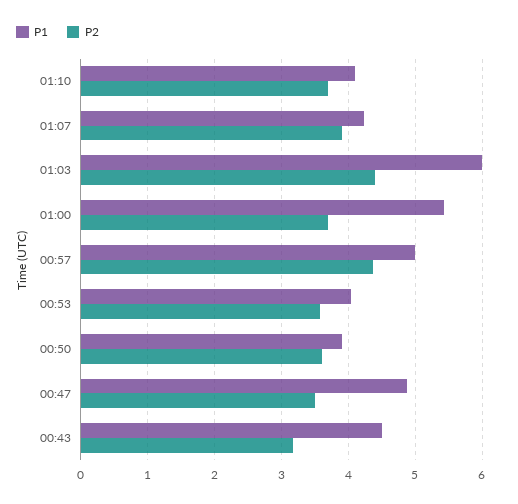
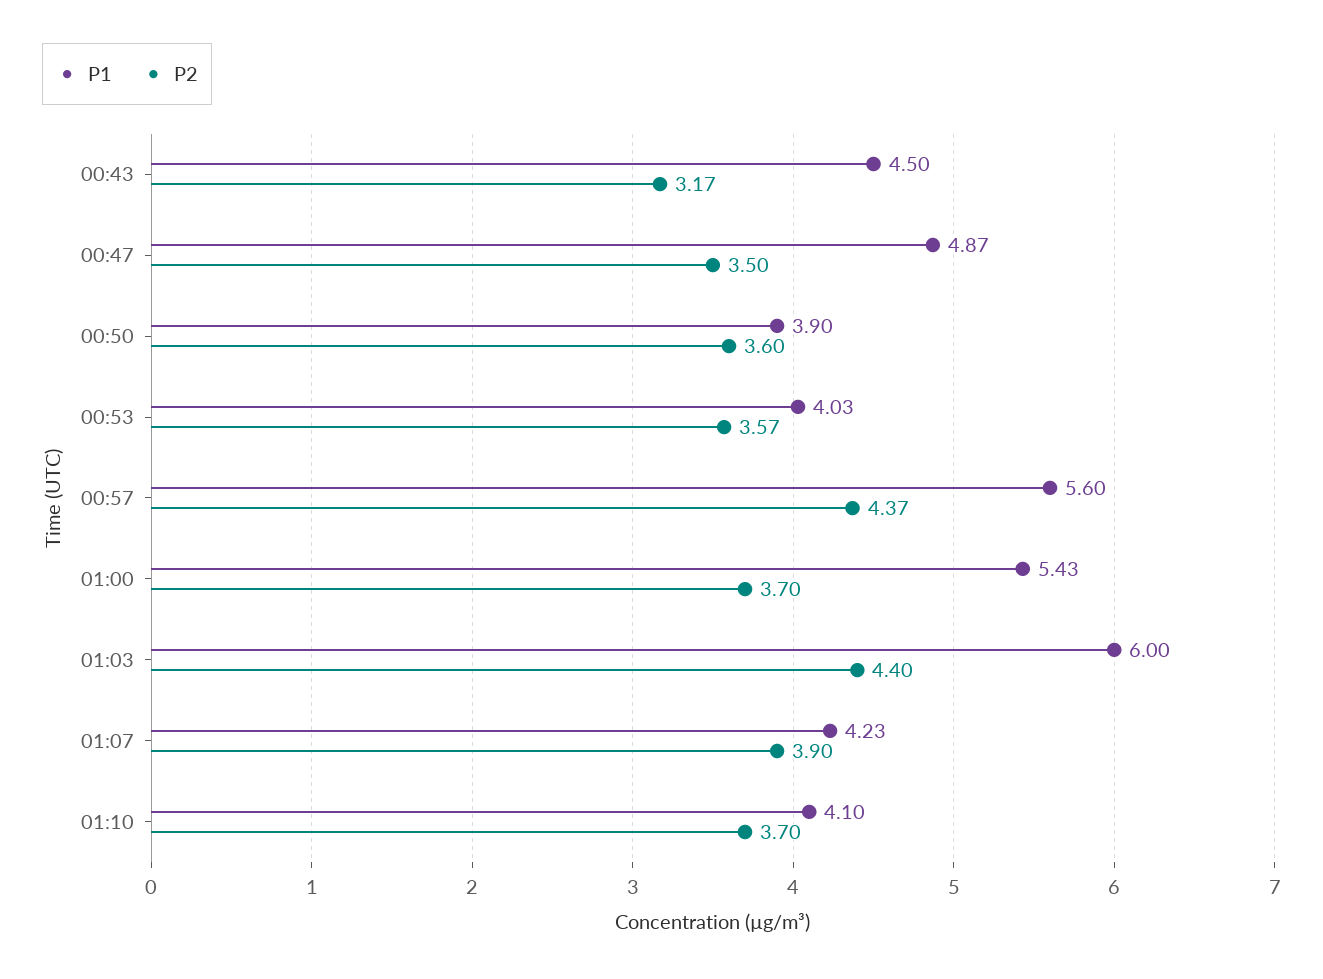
  {
    "P1": {
      "01:10": 4.1,
      "01:07": 4.23,
      "01:03": 6,
      "01:00": 5.43,
-     "00:57": 5,
+     "00:57": 5.6,
      "00:53": 4.03,
      "00:50": 3.9,
      "00:47": 4.87,
      "00:43": 4.5
    },
    "P2": {
      "01:10": 3.7,
      "01:07": 3.9,
      "01:03": 4.4,
      "01:00": 3.7,
      "00:57": 4.37,
      "00:53": 3.57,
      "00:50": 3.6,
      "00:47": 3.5,
      "00:43": 3.17
    }
  }

